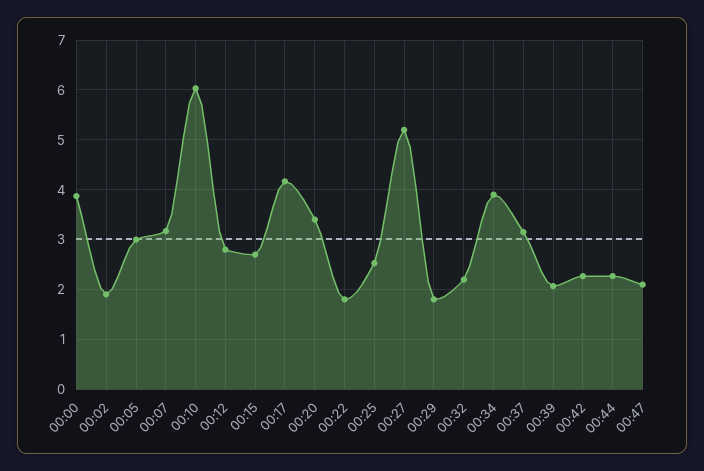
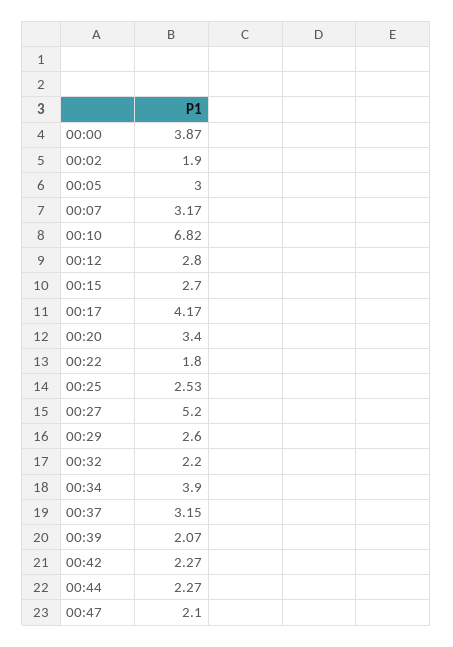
  {
    "00:00": 3.87,
    "00:02": 1.9,
    "00:05": 3,
    "00:07": 3.17,
-   "00:10": 6,
+   "00:10": 6.82,
    "00:12": 2.8,
    "00:15": 2.7,
    "00:17": 4.17,
    "00:20": 3.4,
    "00:22": 1.8,
    "00:25": 2.53,
    "00:27": 5.2,
-   "00:29": 1.8,
+   "00:29": 2.6,
    "00:32": 2.2,
    "00:34": 3.9,
    "00:37": 3.15,
    "00:39": 2.07,
    "00:42": 2.27,
    "00:44": 2.27,
    "00:47": 2.1
  }

